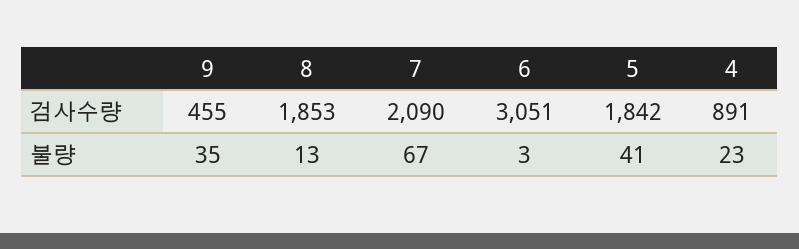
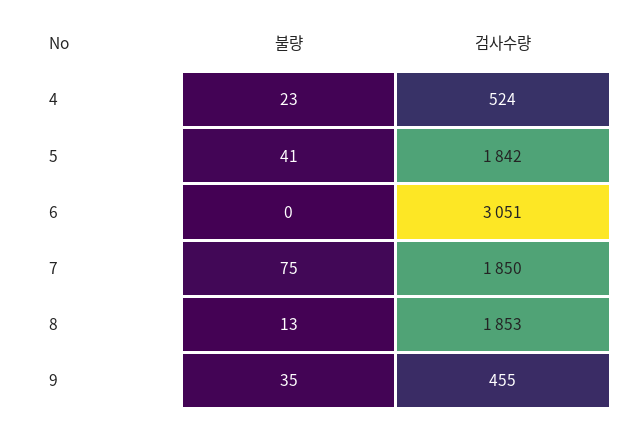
  {
    "9": {
      "검사수량": 455,
      "불량": 35
    },
    "8": {
      "검사수량": 1853,
      "불량": 13
    },
    "7": {
-     "검사수량": 2090,
+     "검사수량": 1850,
-     "불량": 67
+     "불량": 75
    },
    "6": {
      "검사수량": 3051,
-     "불량": 3
+     "불량": 0
    },
    "5": {
      "검사수량": 1842,
      "불량": 41
    },
    "4": {
-     "검사수량": 891,
+     "검사수량": 524,
      "불량": 23
    }
  }

